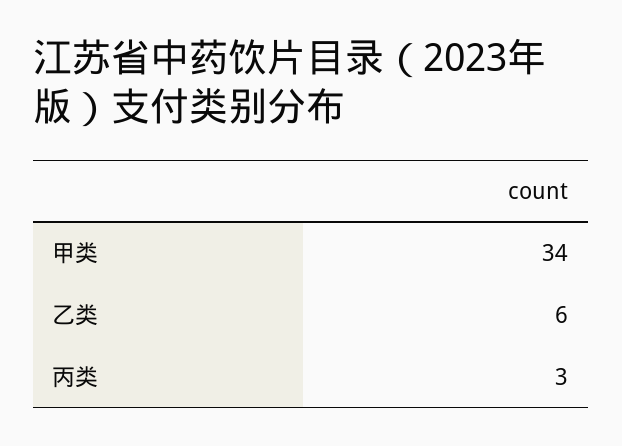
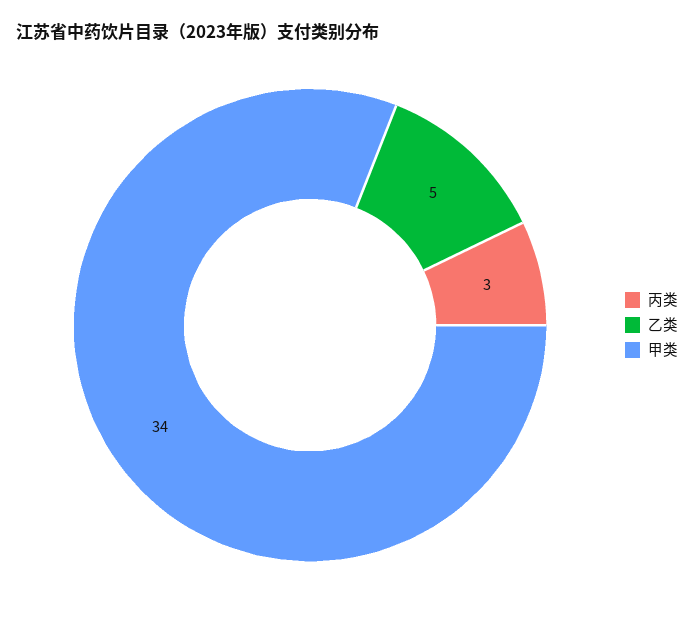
  {
    "甲类": 34,
-   "乙类": 6,
+   "乙类": 5,
    "丙类": 3
  }

